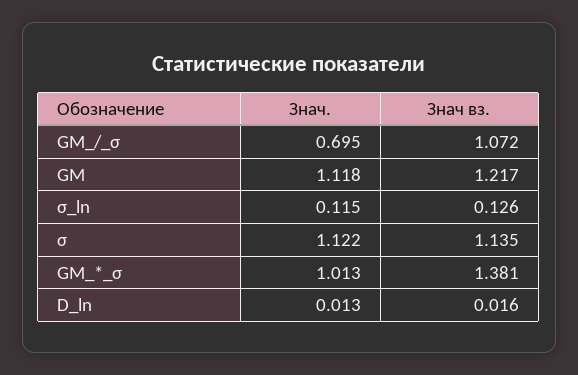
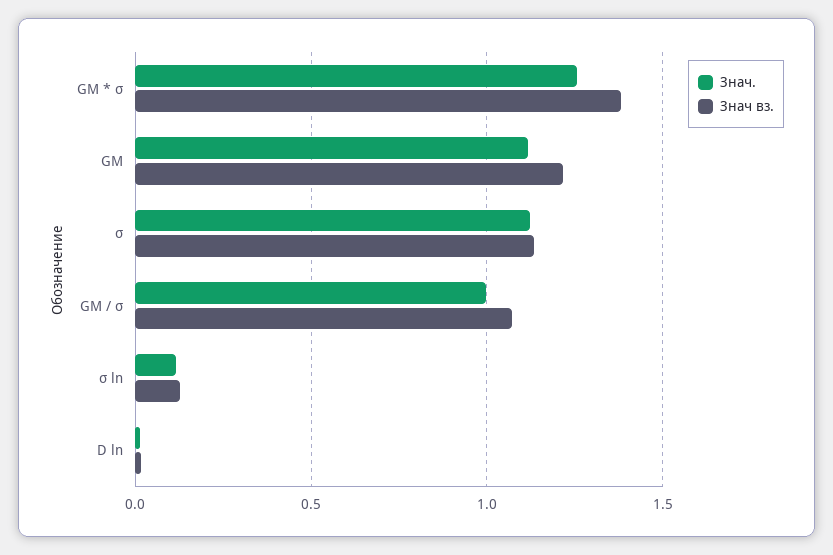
  {
    "Знач.": {
-     "GM_/_σ": 0.695,
+     "GM_/_σ": 1,
      "GM": 1.118,
      "σ_ln": 0.115,
      "σ": 1.122,
-     "GM_*_σ": 1.013,
+     "GM_*_σ": 1.25,
      "D_ln": 0.013
    },
    "Знач вз.": {
      "GM_/_σ": 1.072,
      "GM": 1.217,
      "σ_ln": 0.126,
      "σ": 1.135,
      "GM_*_σ": 1.381,
      "D_ln": 0.016
    }
  }

